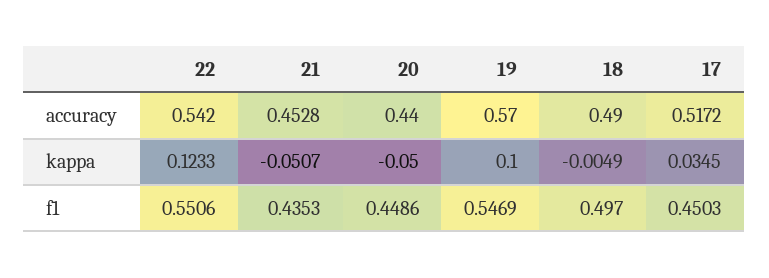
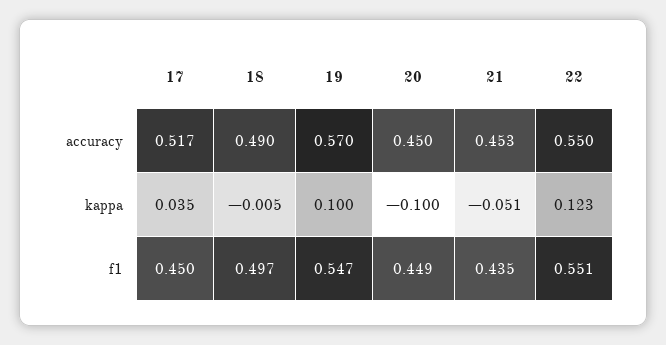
  {
    "22": {
-     "accuracy": 0.542,
+     "accuracy": 0.55,
      "kappa": 0.1233,
      "f1": 0.5506
    },
    "21": {
      "accuracy": 0.4528,
      "kappa": -0.0507,
      "f1": 0.4353
    },
    "20": {
-     "accuracy": 0.44,
+     "accuracy": 0.45,
-     "kappa": -0.05,
+     "kappa": -0.1,
      "f1": 0.4486
    },
    "19": {
      "accuracy": 0.57,
      "kappa": 0.1,
      "f1": 0.5469
    },
    "18": {
      "accuracy": 0.49,
      "kappa": -0.0049,
      "f1": 0.497
    },
    "17": {
      "accuracy": 0.5172,
      "kappa": 0.0345,
      "f1": 0.4503
    }
  }

